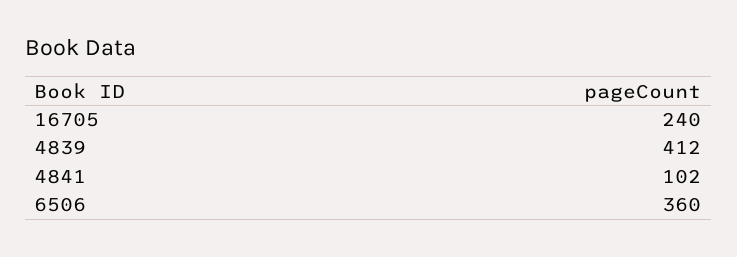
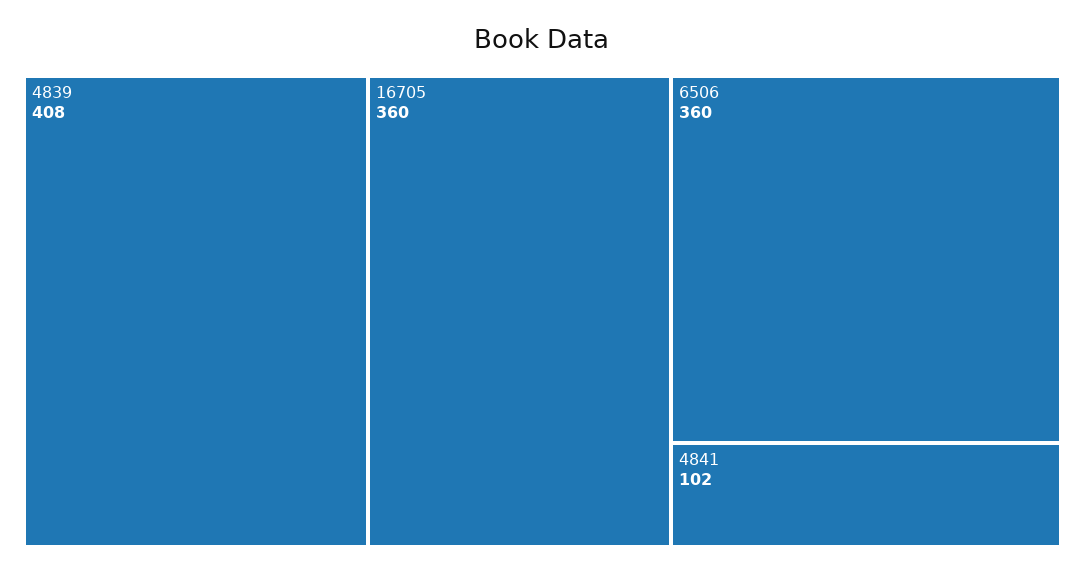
  {
-   "16705": 240,
+   "16705": 360,
-   "4839": 412,
+   "4839": 408,
    "4841": 102,
    "6506": 360
  }

